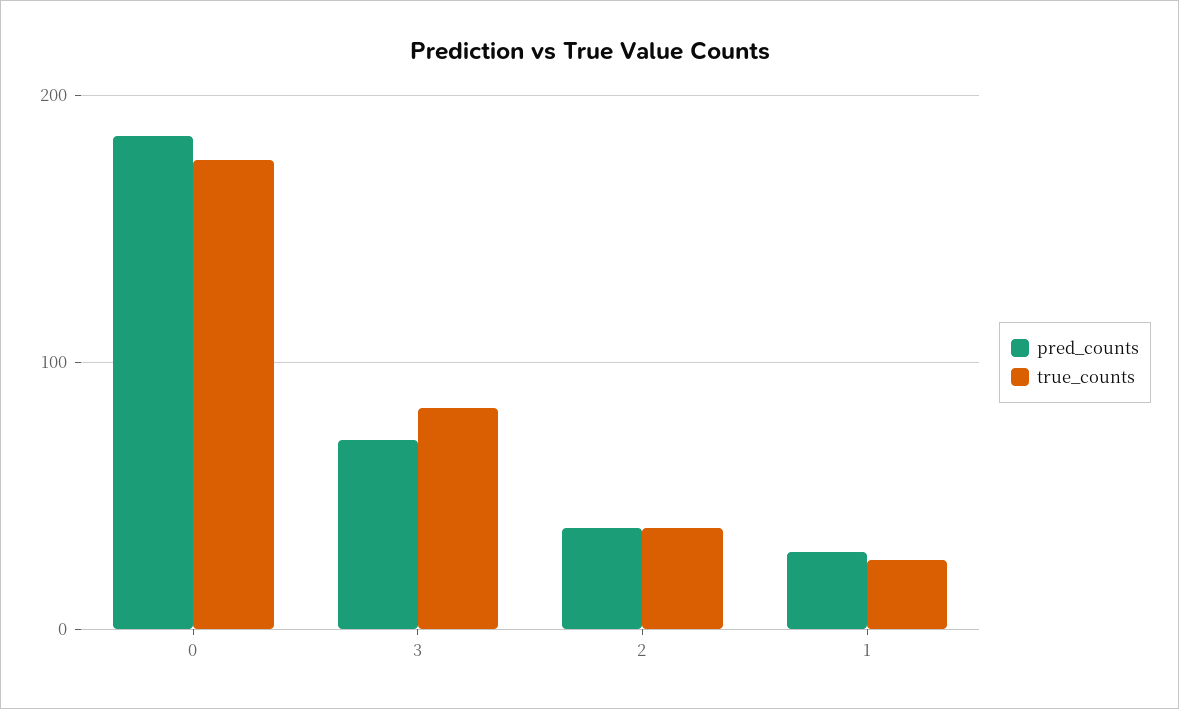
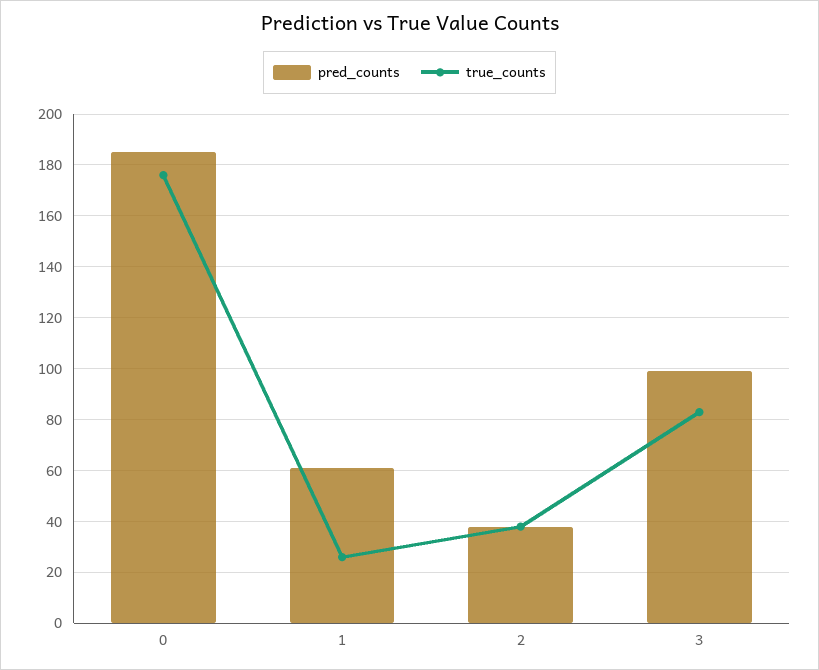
  {
    "pred_counts": {
      "0": 185,
-     "3": 70,
+     "3": 100,
      "2": 40,
-     "1": 30
+     "1": 60
    },
    "true_counts": {
      "0": 175,
      "3": 85,
      "2": 40,
      "1": 25
    }
  }

